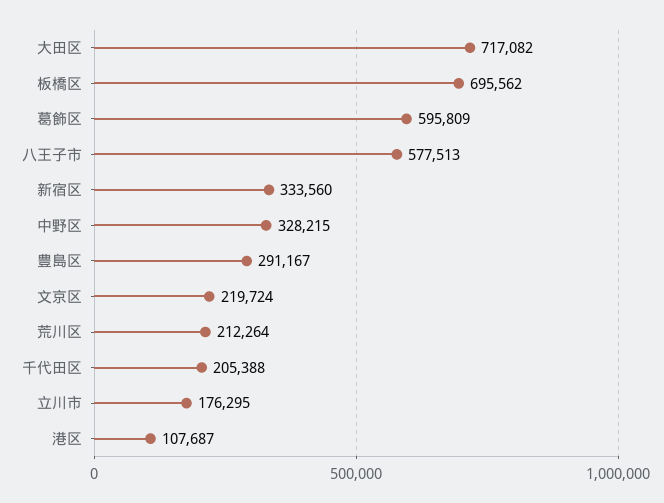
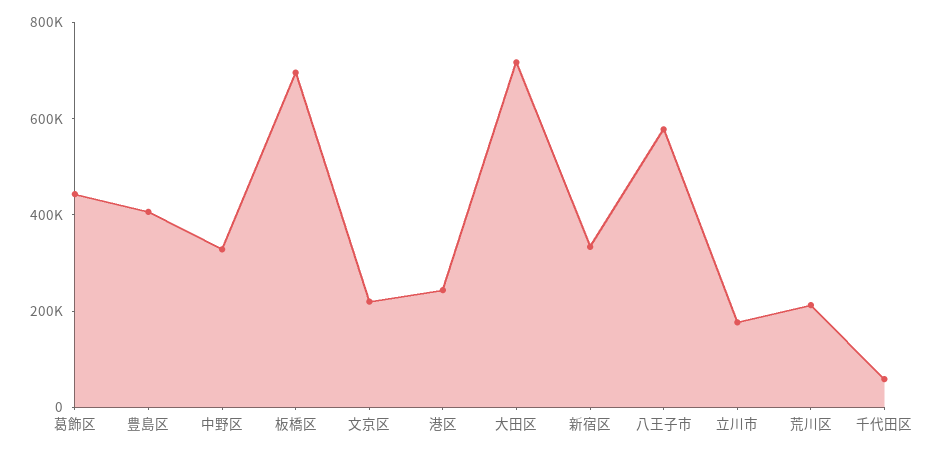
  {
    "大田区": 717082,
    "板橋区": 695562,
-   "葛飾区": 595809,
+   "葛飾区": 450000,
    "八王子市": 577513,
    "新宿区": 333560,
    "中野区": 328215,
-   "豊島区": 291167,
+   "豊島区": 400000,
    "文京区": 219724,
    "荒川区": 212264,
-   "千代田区": 205388,
+   "千代田区": 50000,
    "立川市": 176295,
-   "港区": 107687
+   "港区": 250000
  }

